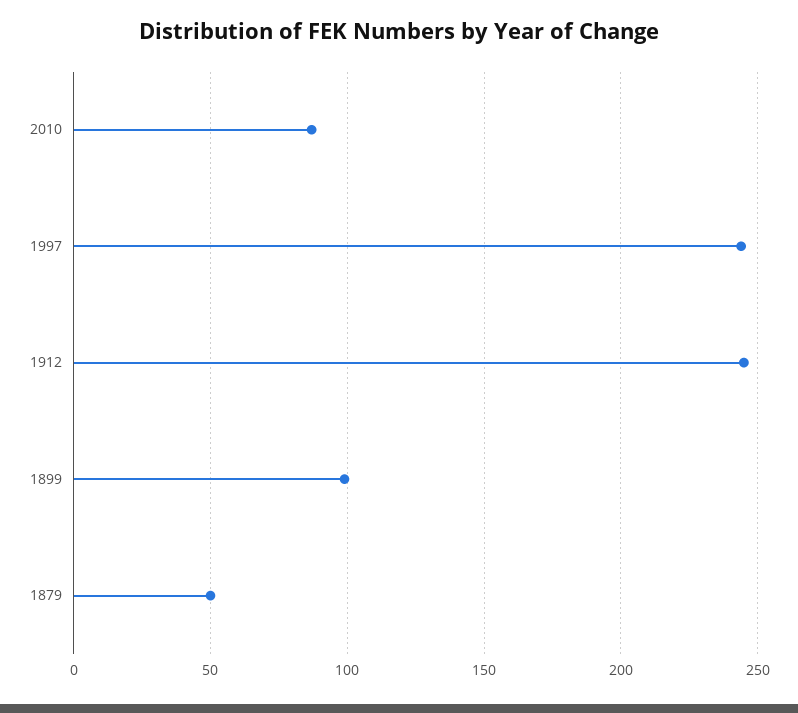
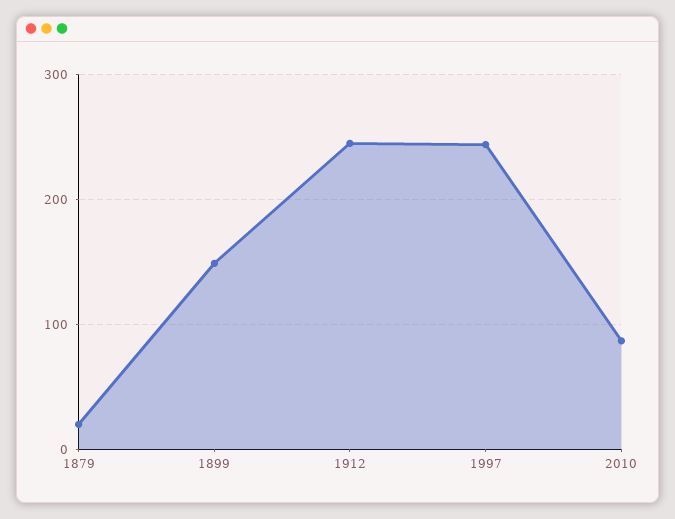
  {
    "2010": 85,
    "1997": 245,
    "1912": 245,
-   "1899": 100,
+   "1899": 150,
-   "1879": 50
+   "1879": 20
  }

